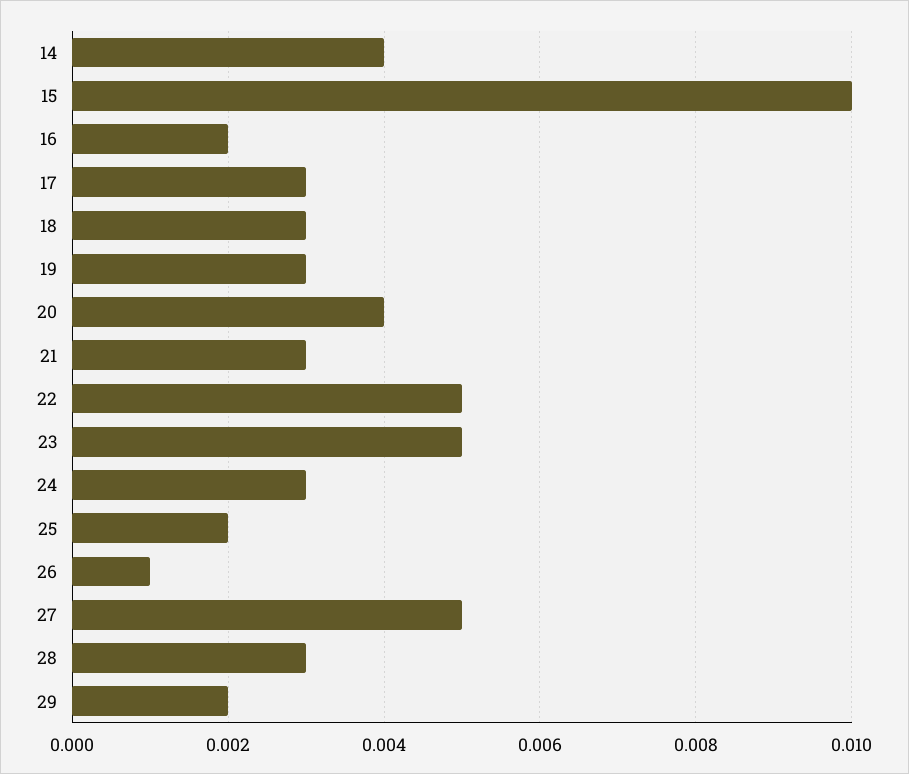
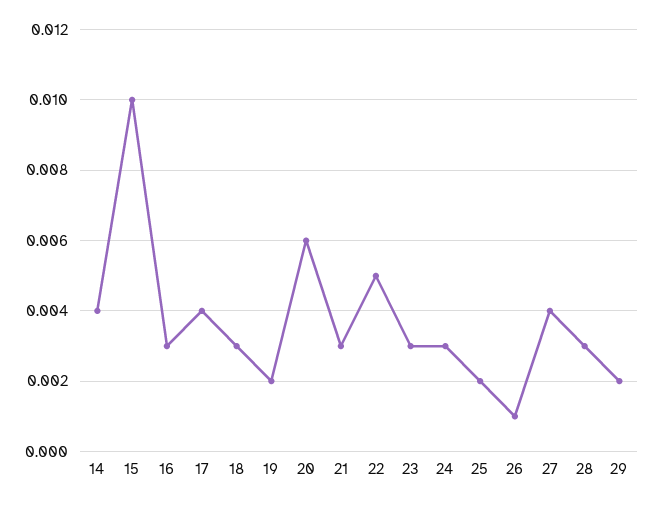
  {
    "14": 0.004,
    "15": 0.01,
-   "16": 0.002,
+   "16": 0.003,
-   "17": 0.003,
+   "17": 0.004,
    "18": 0.003,
-   "19": 0.003,
+   "19": 0.002,
-   "20": 0.004,
+   "20": 0.006,
    "21": 0.003,
    "22": 0.005,
-   "23": 0.005,
+   "23": 0.003,
    "24": 0.003,
    "25": 0.002,
    "26": 0.001,
-   "27": 0.005,
+   "27": 0.004,
    "28": 0.003,
    "29": 0.002
  }

